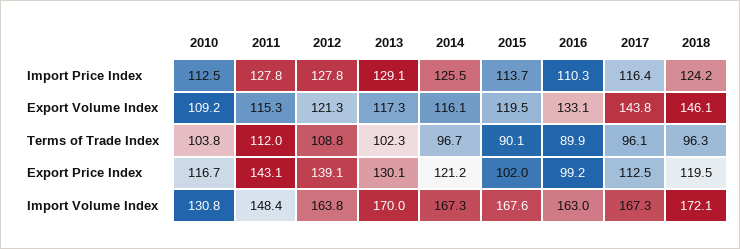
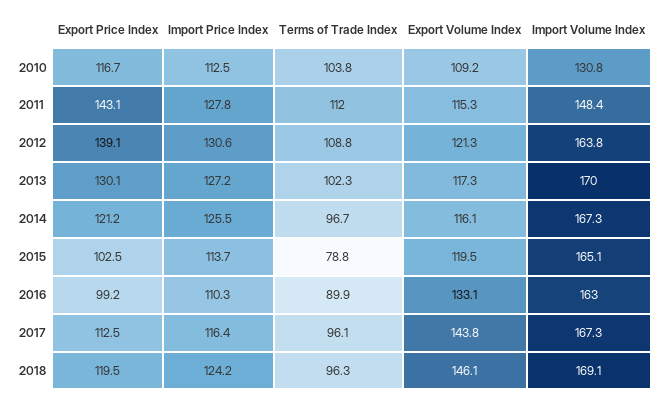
  {
    "2010": {
      "Import Price Index": 112.5,
      "Export Volume Index": 109.2,
      "Terms of Trade Index": 103.8,
      "Export Price Index": 116.7,
      "Import Volume Index": 130.8
    },
    "2011": {
      "Import Price Index": 127.8,
      "Export Volume Index": 115.3,
      "Terms of Trade Index": 112,
      "Export Price Index": 143.1,
      "Import Volume Index": 148.4
    },
    "2012": {
-     "Import Price Index": 127.8,
+     "Import Price Index": 130.6,
      "Export Volume Index": 121.3,
      "Terms of Trade Index": 108.8,
      "Export Price Index": 139.1,
      "Import Volume Index": 163.8
    },
    "2013": {
-     "Import Price Index": 129.1,
+     "Import Price Index": 127.2,
      "Export Volume Index": 117.3,
      "Terms of Trade Index": 102.3,
      "Export Price Index": 130.1,
      "Import Volume Index": 170
    },
    "2014": {
      "Import Price Index": 125.5,
      "Export Volume Index": 116.1,
      "Terms of Trade Index": 96.7,
      "Export Price Index": 121.2,
      "Import Volume Index": 167.3
    },
    "2015": {
      "Import Price Index": 113.7,
      "Export Volume Index": 119.5,
-     "Terms of Trade Index": 90.1,
+     "Terms of Trade Index": 78.8,
-     "Export Price Index": 102,
+     "Export Price Index": 102.5,
-     "Import Volume Index": 167.6
+     "Import Volume Index": 165.1
    },
    "2016": {
      "Import Price Index": 110.3,
      "Export Volume Index": 133.1,
      "Terms of Trade Index": 89.9,
      "Export Price Index": 99.2,
      "Import Volume Index": 163
    },
    "2017": {
      "Import Price Index": 116.4,
      "Export Volume Index": 143.8,
      "Terms of Trade Index": 96.1,
      "Export Price Index": 112.5,
      "Import Volume Index": 167.3
    },
    "2018": {
      "Import Price Index": 124.2,
      "Export Volume Index": 146.1,
      "Terms of Trade Index": 96.3,
      "Export Price Index": 119.5,
-     "Import Volume Index": 172.1
+     "Import Volume Index": 169.1
    }
  }

